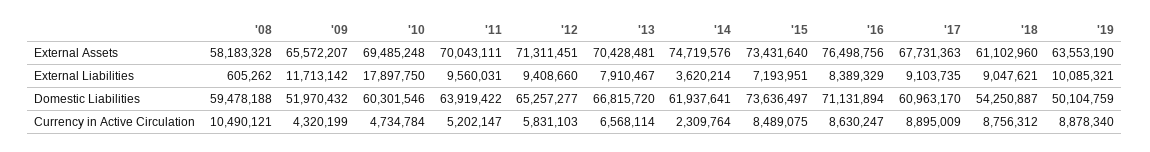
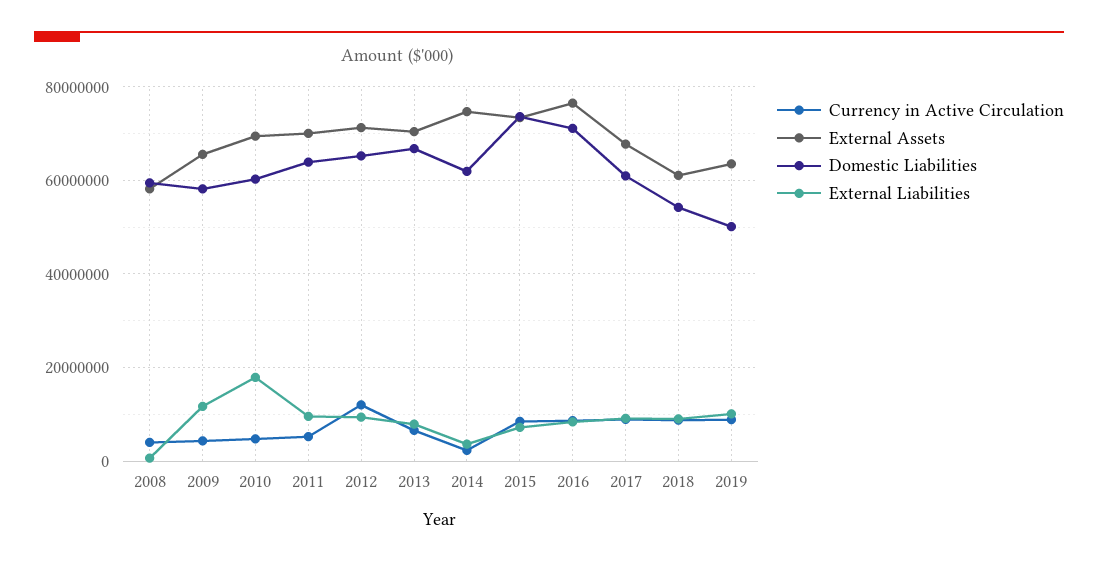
  {
    "External Assets": {
      "'08": 58183328,
      "'09": 65572207,
      "'10": 69485248,
      "'11": 70043111,
      "'12": 71311451,
      "'13": 70428481,
      "'14": 74719576,
      "'15": 73431640,
      "'16": 76498756,
      "'17": 67731363,
      "'18": 61102960,
      "'19": 63553190
    },
    "External Liabilities": {
      "'08": 605262,
      "'09": 11713142,
      "'10": 17897750,
      "'11": 9560031,
      "'12": 9408660,
      "'13": 7910467,
      "'14": 3620214,
      "'15": 7193951,
      "'16": 8389329,
      "'17": 9103735,
      "'18": 9047621,
      "'19": 10085321
    },
    "Domestic Liabilities": {
      "'08": 59478188,
-     "'09": 51970432,
+     "'09": 58000000,
      "'10": 60301546,
      "'11": 63919422,
      "'12": 65257277,
      "'13": 66815720,
      "'14": 61937641,
      "'15": 73636497,
      "'16": 71131894,
      "'17": 60963170,
      "'18": 54250887,
      "'19": 50104759
    },
    "Currency in Active Circulation": {
-     "'08": 10490121,
+     "'08": 4000000,
      "'09": 4320199,
      "'10": 4734784,
      "'11": 5202147,
-     "'12": 5831103,
+     "'12": 12000000,
      "'13": 6568114,
      "'14": 2309764,
      "'15": 8489075,
      "'16": 8630247,
      "'17": 8895009,
      "'18": 8756312,
      "'19": 8878340
    }
  }

